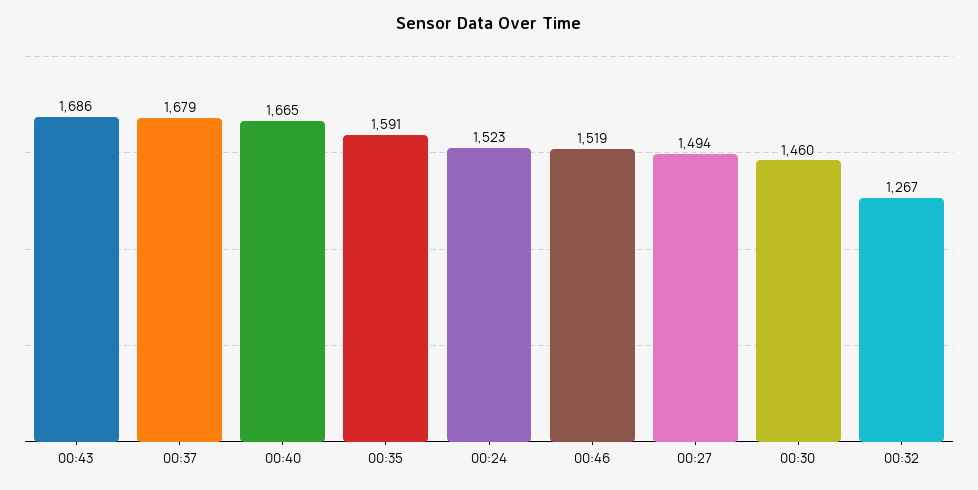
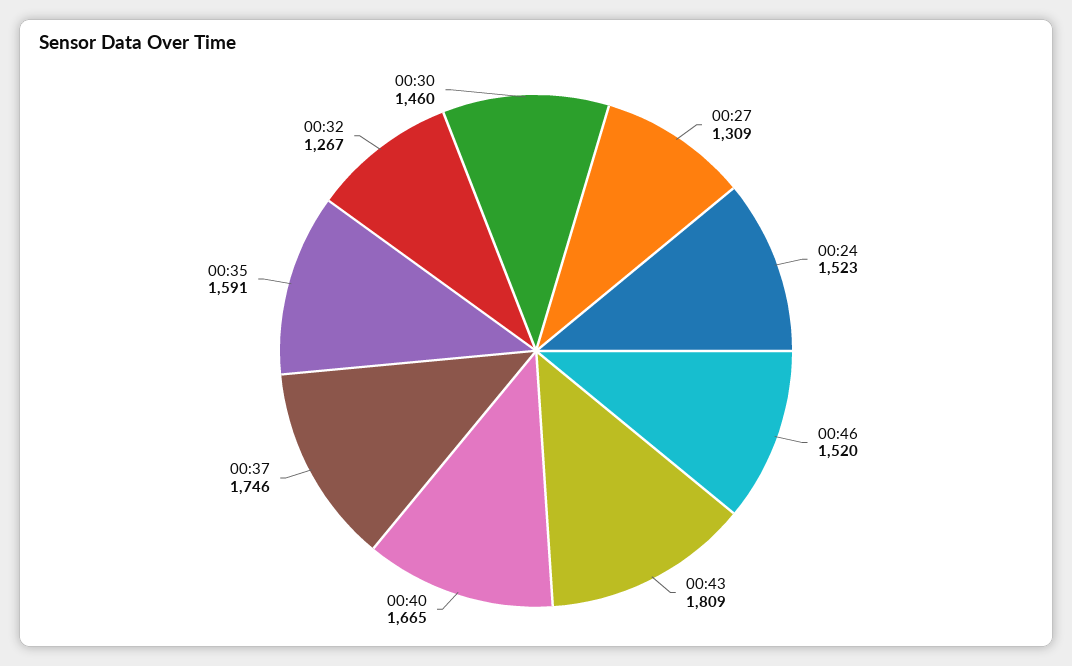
  {
-   "00:43": 1686,
+   "00:43": 1809,
-   "00:37": 1679,
+   "00:37": 1746,
    "00:40": 1665,
    "00:35": 1591,
    "00:24": 1523,
-   "00:46": 1519,
+   "00:46": 1520,
-   "00:27": 1494,
+   "00:27": 1309,
    "00:30": 1460,
    "00:32": 1267
  }

